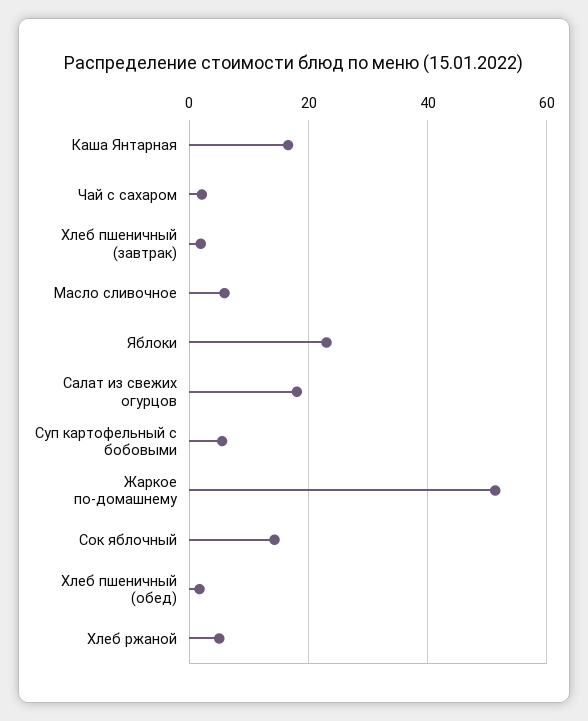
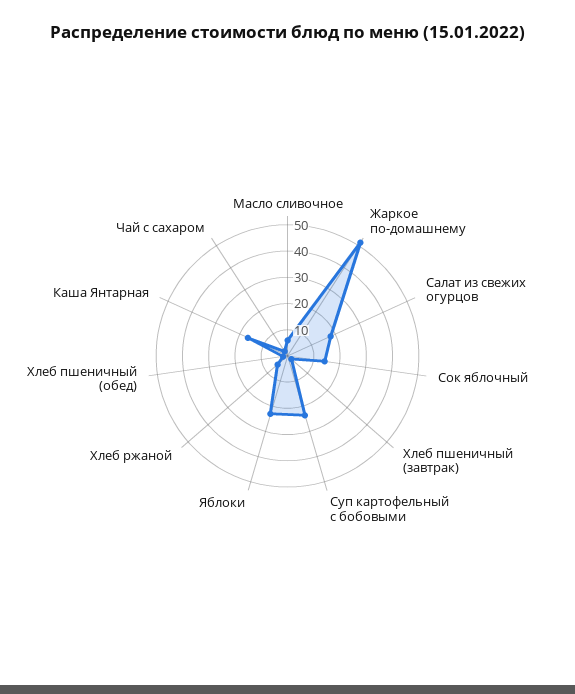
  {
    "Каша Янтарная": 16,
    "Чай с сахаром": 2,
    "Хлеб пшеничный (завтрак)": 2,
    "Масло сливочное": 6,
    "Яблоки": 24,
    "Салат из свежих огурцов": 18,
-   "Суп картофельный с бобовыми": 6,
+   "Суп картофельный с бобовыми": 25,
    "Жаркое по-домашнему": 52,
    "Сок яблочный": 14,
    "Хлеб пшеничный (обед)": 2,
    "Хлеб ржаной": 6
  }

